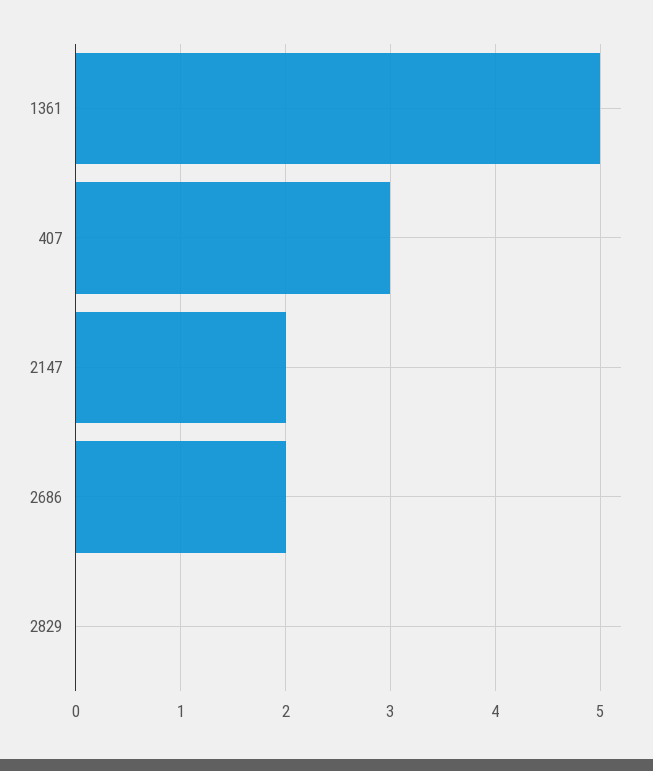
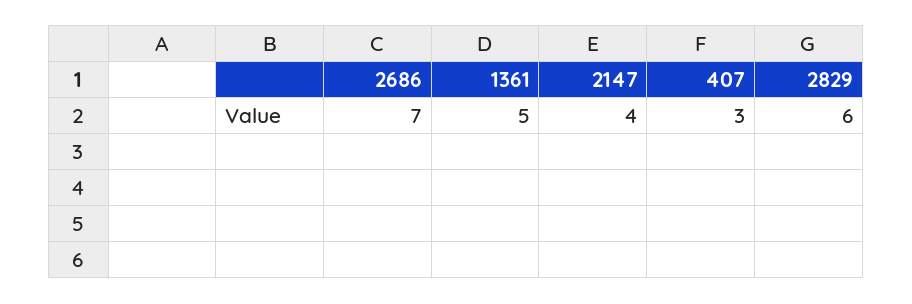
  {
    "1361": 5,
    "407": 3,
-   "2147": 2,
+   "2147": 4,
-   "2686": 2,
+   "2686": 7,
-   "2829": 0
+   "2829": 6
  }

